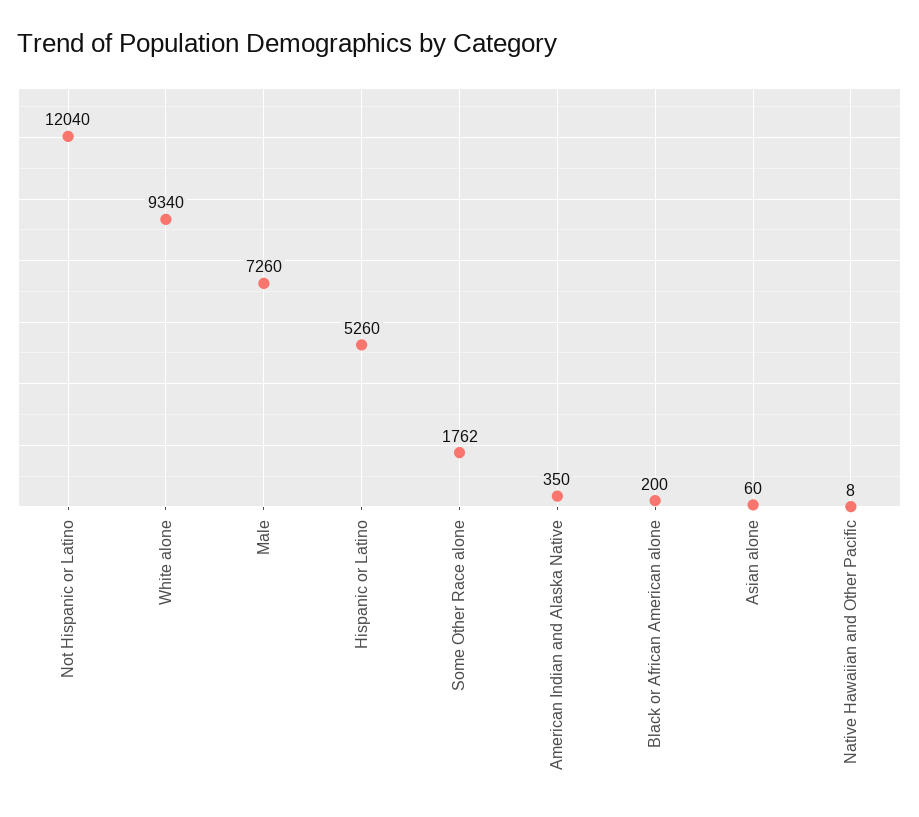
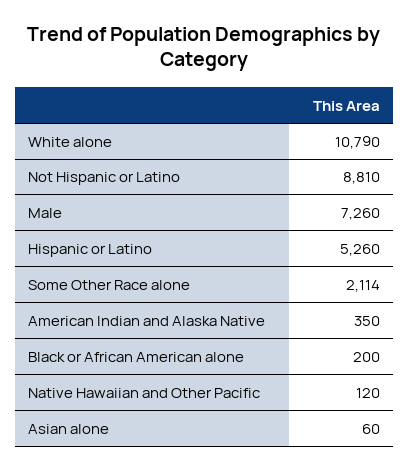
  {
-   "Not Hispanic or Latino": 12040,
+   "Not Hispanic or Latino": 8810,
-   "White alone": 9340,
+   "White alone": 10790,
    "Male": 7260,
    "Hispanic or Latino": 5260,
-   "Some Other Race alone": 1762,
+   "Some Other Race alone": 2114,
    "American Indian and Alaska Native": 350,
    "Black or African American alone": 200,
    "Asian alone": 60,
-   "Native Hawaiian and Other Pacific": 8
+   "Native Hawaiian and Other Pacific": 120
  }

